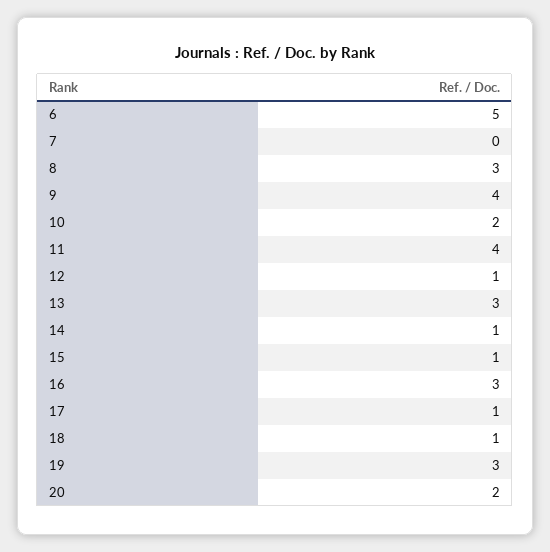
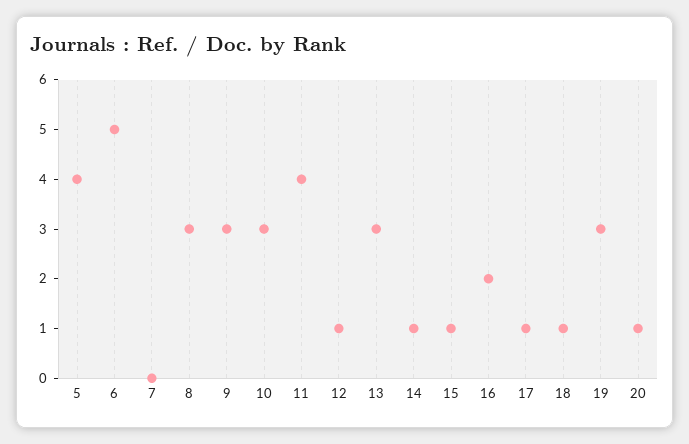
  {
    "6": 5,
    "7": 0,
    "8": 3,
-   "9": 4,
+   "9": 3,
-   "10": 2,
+   "10": 3,
    "11": 4,
    "12": 1,
    "13": 3,
    "14": 1,
    "15": 1,
-   "16": 3,
+   "16": 2,
    "17": 1,
    "18": 1,
    "19": 3,
-   "20": 2
+   "20": 1,
+   "5": 4
  }

